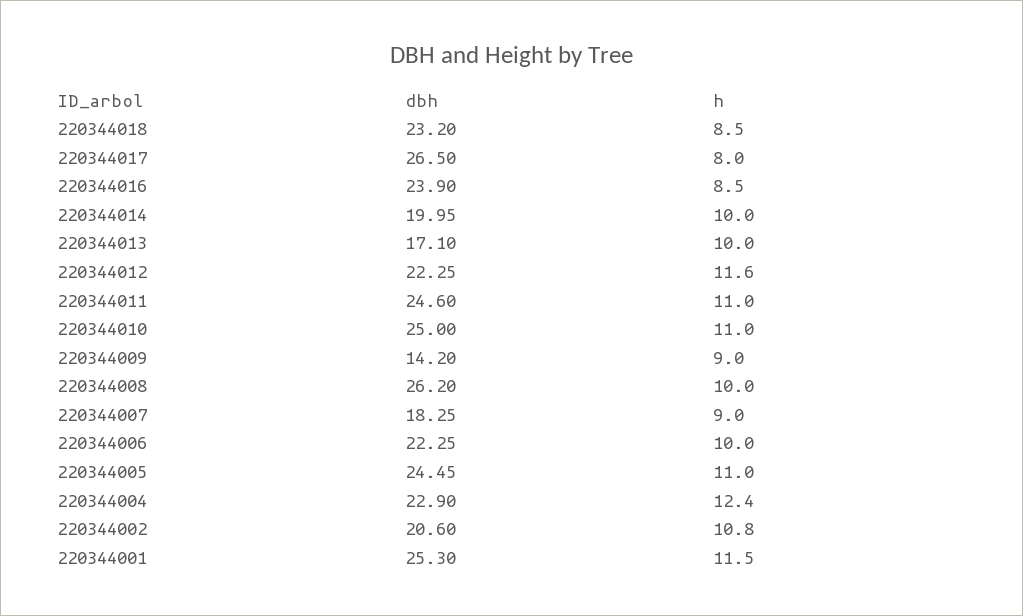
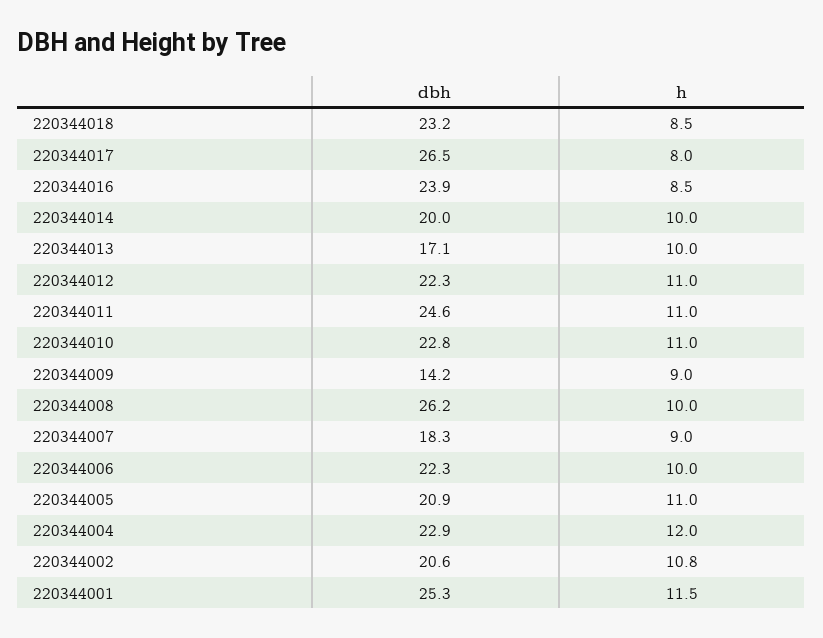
  {
    "dbh": {
      "220344018": 23.2,
      "220344017": 26.5,
      "220344016": 23.9,
      "220344014": 19.95,
      "220344013": 17.1,
      "220344012": 22.25,
      "220344011": 24.6,
-     "220344010": 25,
+     "220344010": 22.8,
      "220344009": 14.2,
      "220344008": 26.2,
      "220344007": 18.25,
      "220344006": 22.25,
-     "220344005": 24.45,
+     "220344005": 20.9,
      "220344004": 22.9,
      "220344002": 20.6,
      "220344001": 25.3
    },
    "h": {
      "220344018": 8.5,
      "220344017": 8,
      "220344016": 8.5,
      "220344014": 10,
      "220344013": 10,
-     "220344012": 11.6,
+     "220344012": 11,
      "220344011": 11,
      "220344010": 11,
      "220344009": 9,
      "220344008": 10,
      "220344007": 9,
      "220344006": 10,
      "220344005": 11,
-     "220344004": 12.4,
+     "220344004": 12,
      "220344002": 10.8,
      "220344001": 11.5
    }
  }

